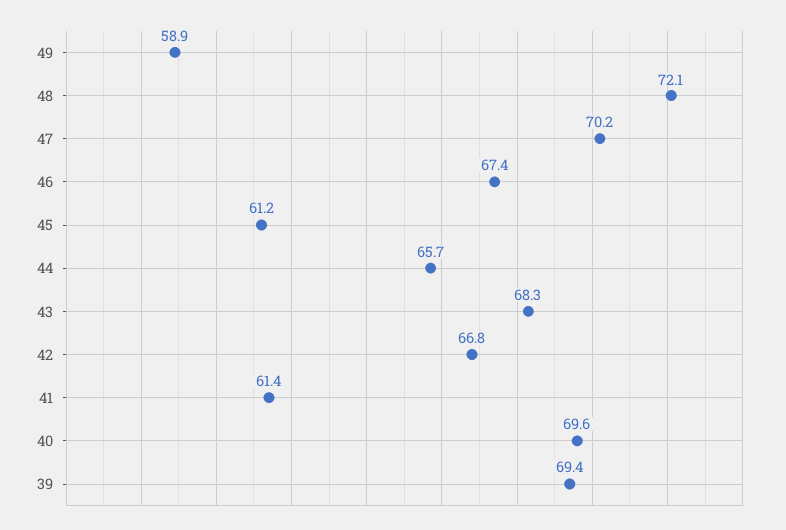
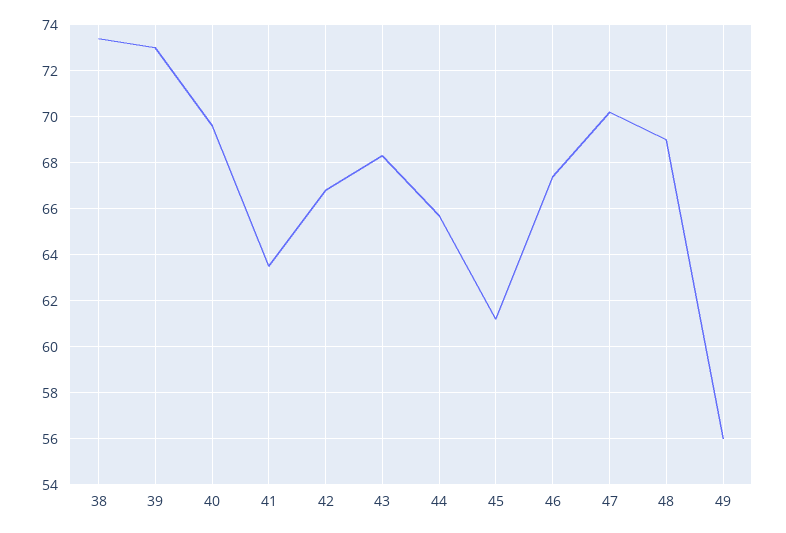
  {
-   "49": 58.9,
+   "49": 56,
-   "48": 72.1,
+   "48": 69,
    "47": 70.2,
    "46": 67.4,
    "45": 61.2,
    "44": 65.7,
    "43": 68.3,
    "42": 66.8,
-   "41": 61.4,
+   "41": 63.5,
    "40": 69.6,
-   "39": 69.4
+   "39": 73,
+   "38": 73.5
  }

